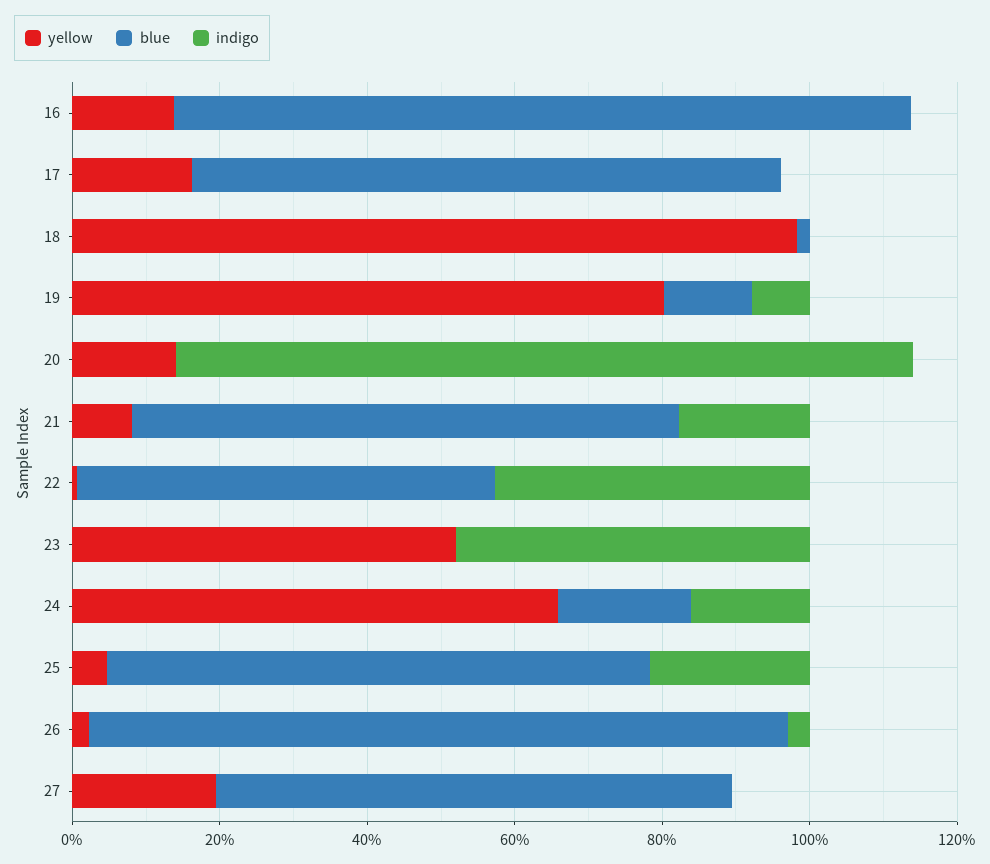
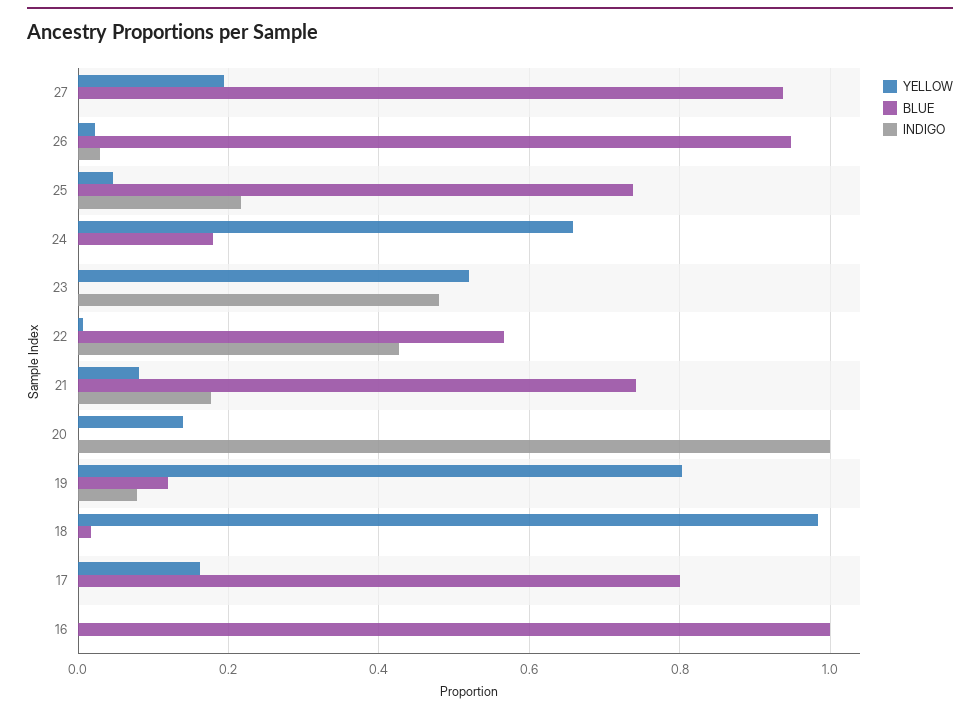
  {
    "yellow": {
-     "16": 0.15,
+     "16": 0,
      "17": 0.16,
      "18": 0.98,
      "19": 0.8,
      "20": 0.14,
      "21": 0.08,
      "22": 0,
      "23": 0.52,
      "24": 0.66,
      "25": 0.04,
      "26": 0.02,
      "27": 0.2
    },
    "blue": {
      "16": 1,
      "17": 0.8,
      "18": 0.02,
      "19": 0.12,
      "20": 0,
      "21": 0.74,
      "22": 0.56,
      "23": 0,
      "24": 0.18,
      "25": 0.74,
      "26": 0.94,
-     "27": 0.7
+     "27": 0.94
    },
    "indigo": {
      "16": 0,
      "17": 0,
      "18": 0,
      "19": 0.08,
      "20": 1,
      "21": 0.18,
      "22": 0.42,
      "23": 0.48,
-     "24": 0.15,
+     "24": 0,
      "25": 0.22,
      "26": 0.02,
      "27": 0
    }
  }

